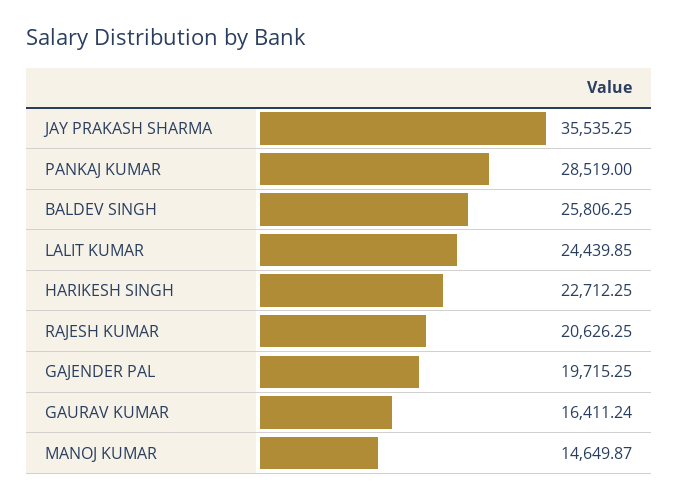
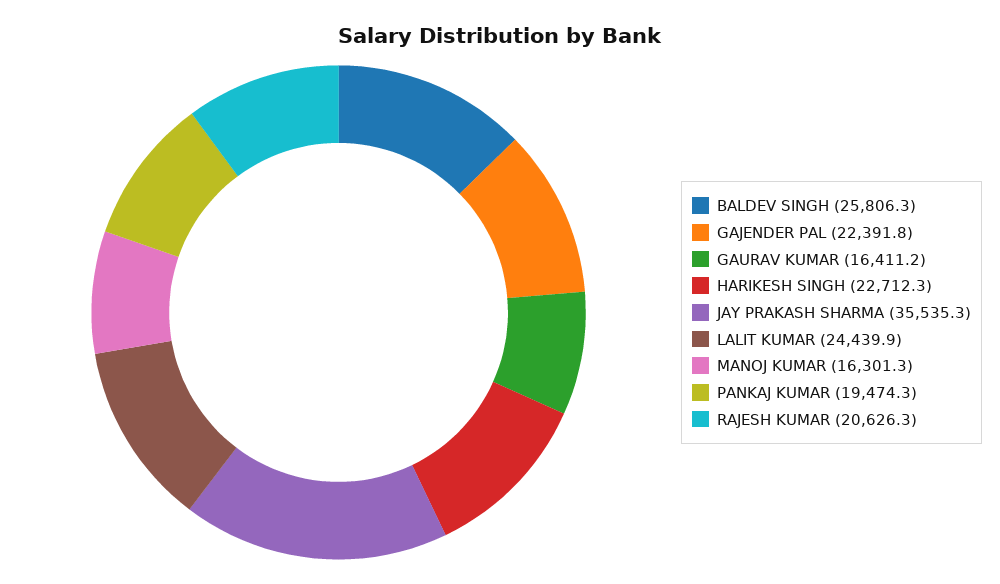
  {
    "JAY PRAKASH SHARMA": 35535.25,
-   "PANKAJ KUMAR": 28519,
+   "PANKAJ KUMAR": 19474.3,
    "BALDEV SINGH": 25806.25,
    "LALIT KUMAR": 24439.85,
    "HARIKESH SINGH": 22712.25,
    "RAJESH KUMAR": 20626.25,
-   "GAJENDER PAL": 19715.25,
+   "GAJENDER PAL": 22391.8,
    "GAURAV KUMAR": 16411.24,
-   "MANOJ KUMAR": 14649.87
+   "MANOJ KUMAR": 16301.3
  }

